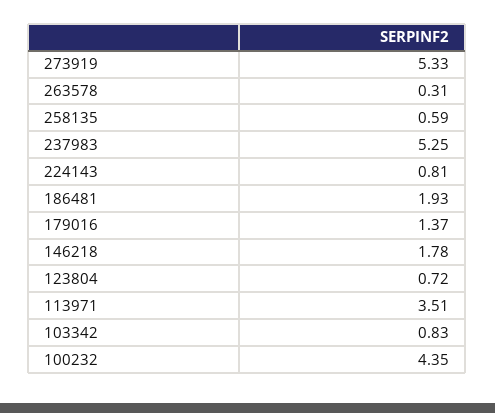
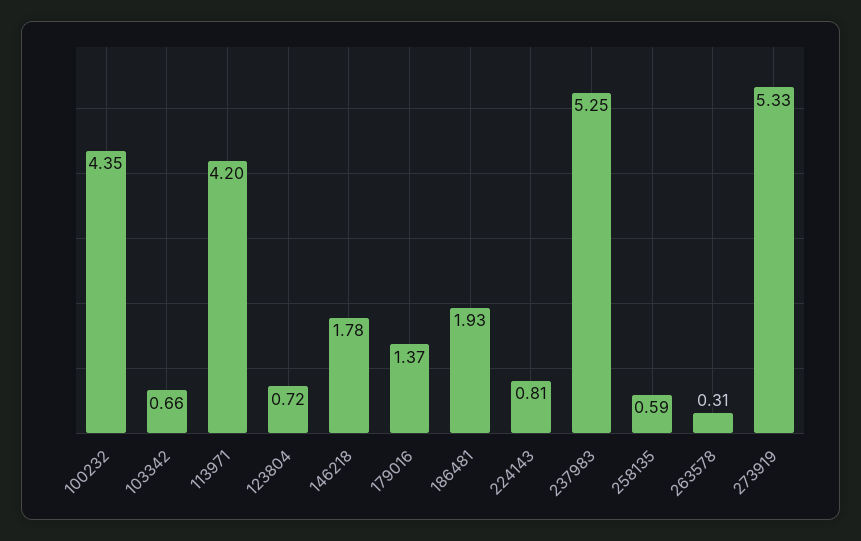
  {
    "273919": 5.33,
    "263578": 0.31,
    "258135": 0.59,
    "237983": 5.25,
    "224143": 0.81,
    "186481": 1.93,
    "179016": 1.37,
    "146218": 1.78,
    "123804": 0.72,
-   "113971": 3.51,
+   "113971": 4.2,
-   "103342": 0.83,
+   "103342": 0.66,
    "100232": 4.35
  }

